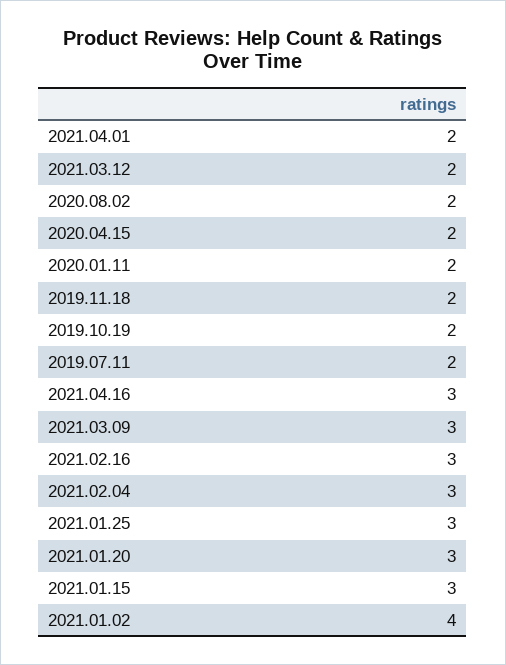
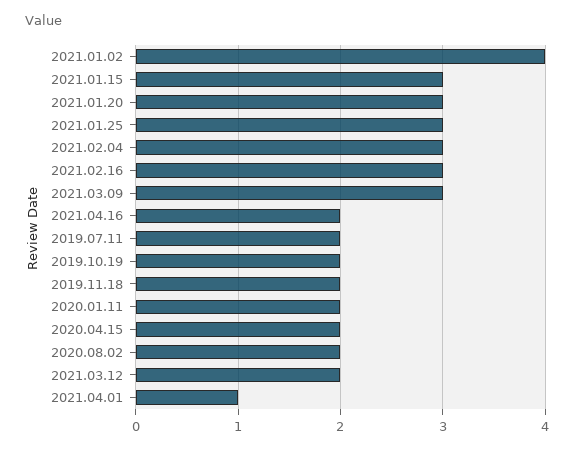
  {
-   "2021.04.01": 2,
+   "2021.04.01": 1,
    "2021.03.12": 2,
    "2020.08.02": 2,
    "2020.04.15": 2,
    "2020.01.11": 2,
    "2019.11.18": 2,
    "2019.10.19": 2,
    "2019.07.11": 2,
-   "2021.04.16": 3,
+   "2021.04.16": 2,
    "2021.03.09": 3,
    "2021.02.16": 3,
    "2021.02.04": 3,
    "2021.01.25": 3,
    "2021.01.20": 3,
    "2021.01.15": 3,
    "2021.01.02": 4
  }

